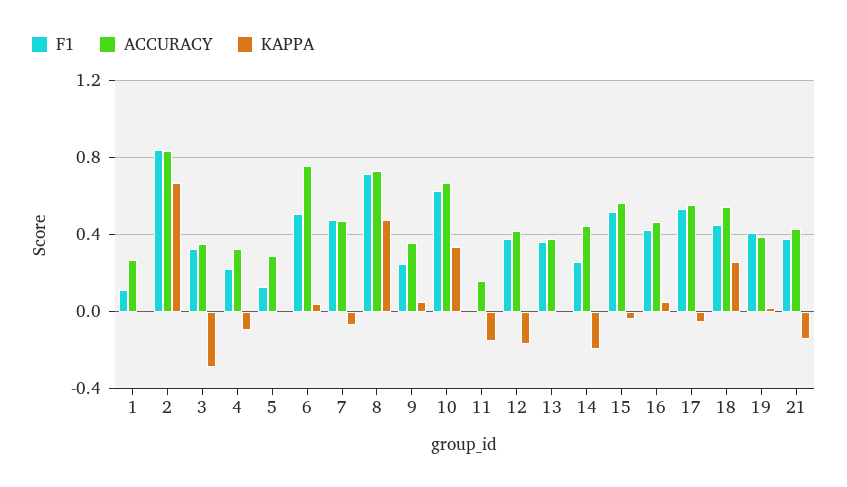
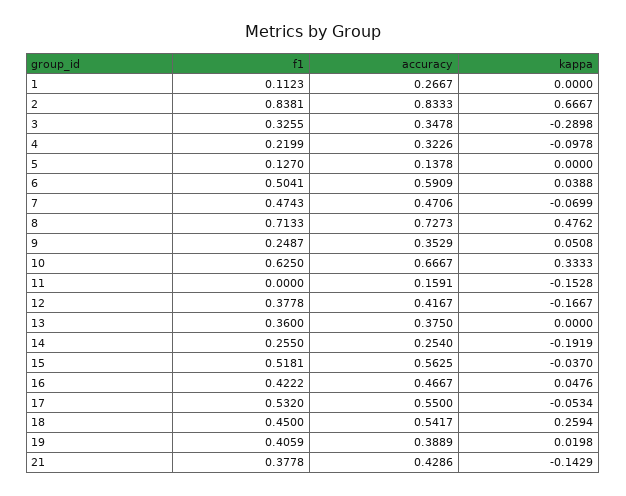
  {
    "F1": {
      "1": 0.1123,
      "2": 0.8381,
      "3": 0.3255,
      "4": 0.2199,
      "5": 0.127,
      "6": 0.5041,
      "7": 0.4743,
      "8": 0.7133,
      "9": 0.2487,
      "10": 0.625,
      "11": 0,
      "12": 0.3778,
      "13": 0.36,
      "14": 0.255,
      "15": 0.5181,
      "16": 0.4222,
      "17": 0.532,
      "18": 0.45,
      "19": 0.4059,
      "21": 0.3778
    },
    "ACCURACY": {
      "1": 0.2667,
      "2": 0.8333,
      "3": 0.3478,
      "4": 0.3226,
-     "5": 0.3,
+     "5": 0.1378,
-     "6": 0.75,
+     "6": 0.5909,
      "7": 0.4706,
      "8": 0.7273,
      "9": 0.3529,
      "10": 0.6667,
      "11": 0.1591,
      "12": 0.4167,
      "13": 0.375,
-     "14": 0.45,
+     "14": 0.254,
      "15": 0.5625,
      "16": 0.4667,
      "17": 0.55,
      "18": 0.5417,
      "19": 0.3889,
      "21": 0.4286
    },
    "KAPPA": {
      "1": 0,
      "2": 0.6667,
      "3": -0.2898,
      "4": -0.0978,
      "5": 0,
      "6": 0.0388,
      "7": -0.0699,
      "8": 0.4762,
      "9": 0.0508,
      "10": 0.3333,
      "11": -0.1528,
      "12": -0.1667,
      "13": 0,
      "14": -0.1919,
      "15": -0.037,
      "16": 0.0476,
      "17": -0.0534,
      "18": 0.2594,
      "19": 0.0198,
      "21": -0.1429
    }
  }

